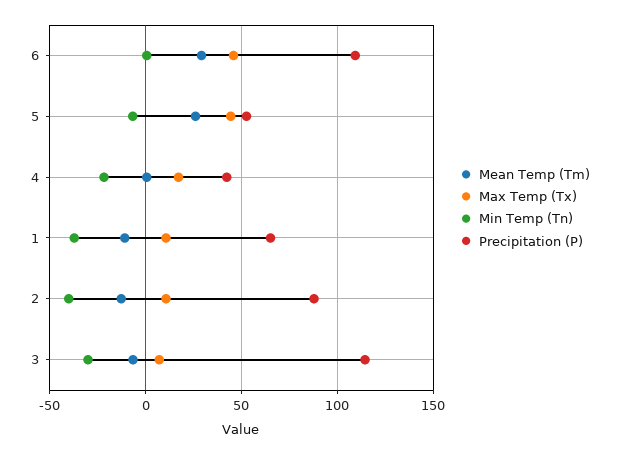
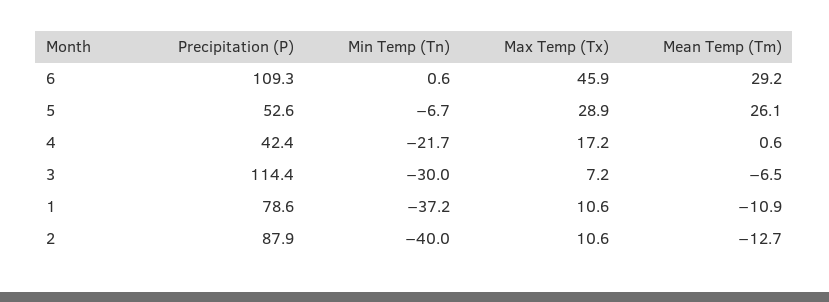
  {
    "Mean Temp (Tm)": {
      "6": 29.2,
      "5": 26.1,
      "4": 0.6,
      "1": -10.9,
      "2": -12.7,
      "3": -6.5
    },
    "Max Temp (Tx)": {
      "6": 45.9,
-     "5": 45,
+     "5": 28.9,
      "4": 17.2,
      "1": 10.6,
      "2": 10.6,
      "3": 7.2
    },
    "Min Temp (Tn)": {
      "6": 0.6,
      "5": -6.7,
      "4": -21.7,
      "1": -37.2,
      "2": -40,
      "3": -30
    },
    "Precipitation (P)": {
      "6": 109.3,
      "5": 52.6,
      "4": 42.4,
-     "1": 65,
+     "1": 78.6,
      "2": 87.9,
      "3": 114.4
    }
  }

